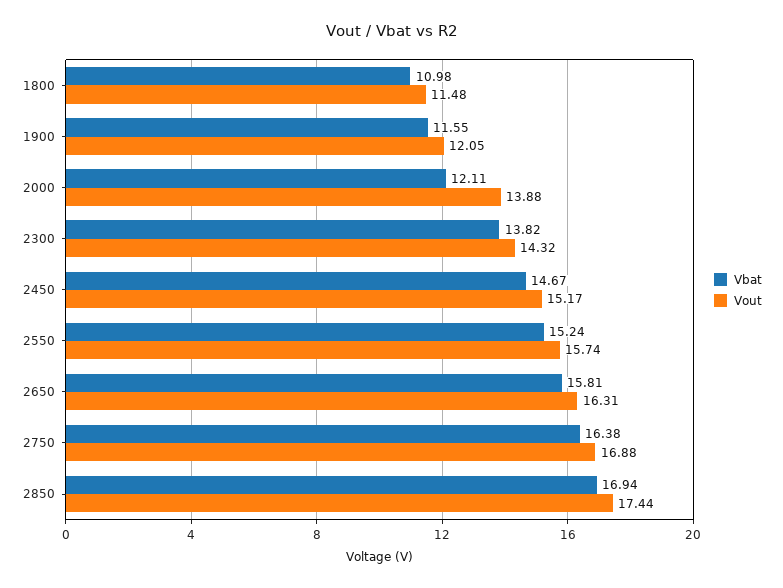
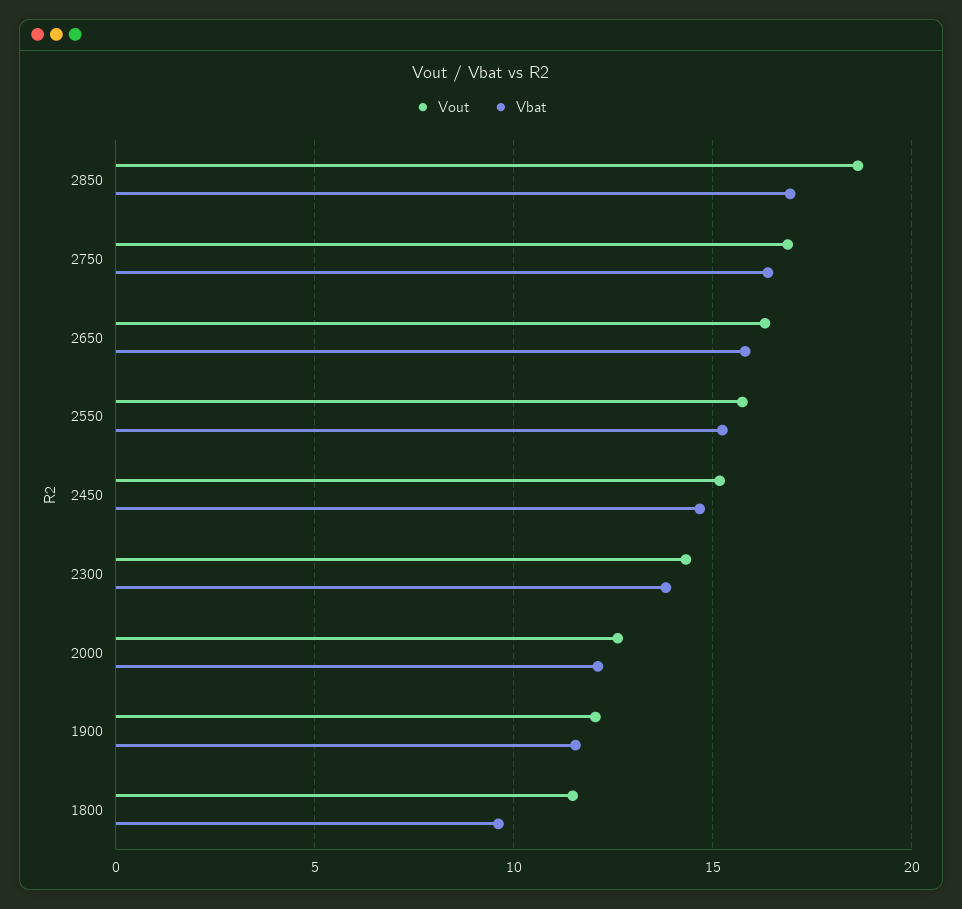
  {
    "Vbat": {
-     "1800": 10.98,
+     "1800": 9.5,
      "1900": 11.55,
      "2000": 12.11,
      "2300": 13.82,
      "2450": 14.67,
      "2550": 15.24,
      "2650": 15.81,
      "2750": 16.38,
      "2850": 16.94
    },
    "Vout": {
      "1800": 11.48,
      "1900": 12.05,
-     "2000": 13.88,
+     "2000": 12.5,
      "2300": 14.32,
      "2450": 15.17,
      "2550": 15.74,
      "2650": 16.31,
      "2750": 16.88,
-     "2850": 17.44
+     "2850": 18.5
    }
  }

